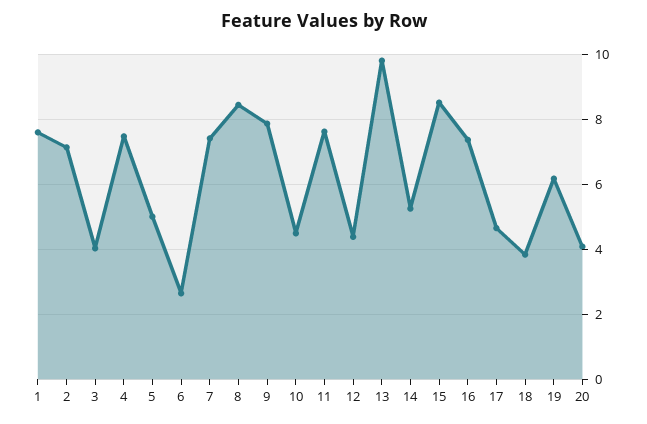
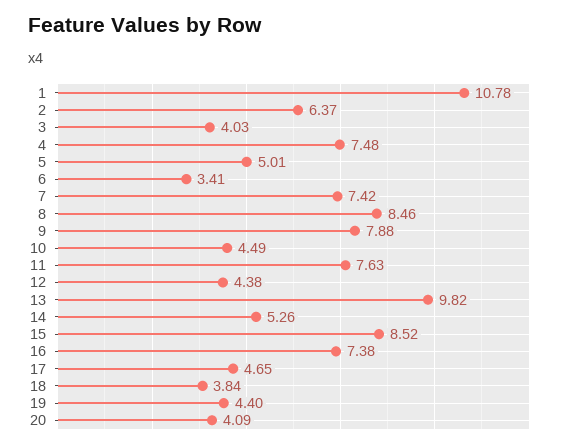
  {
-   "1": 7.6,
+   "1": 10.78,
-   "2": 7.2,
+   "2": 6.37,
    "3": 4.03,
    "4": 7.48,
    "5": 5.01,
-   "6": 2.6,
+   "6": 3.41,
    "7": 7.42,
    "8": 8.46,
    "9": 7.88,
    "10": 4.49,
    "11": 7.63,
    "12": 4.38,
    "13": 9.82,
    "14": 5.26,
    "15": 8.52,
    "16": 7.38,
    "17": 4.65,
    "18": 3.84,
-   "19": 6.2,
+   "19": 4.4,
    "20": 4.09
  }

